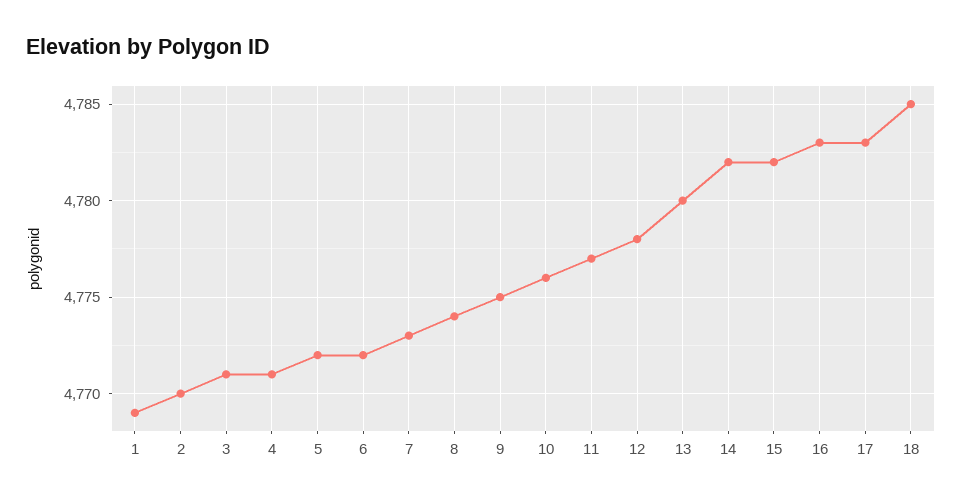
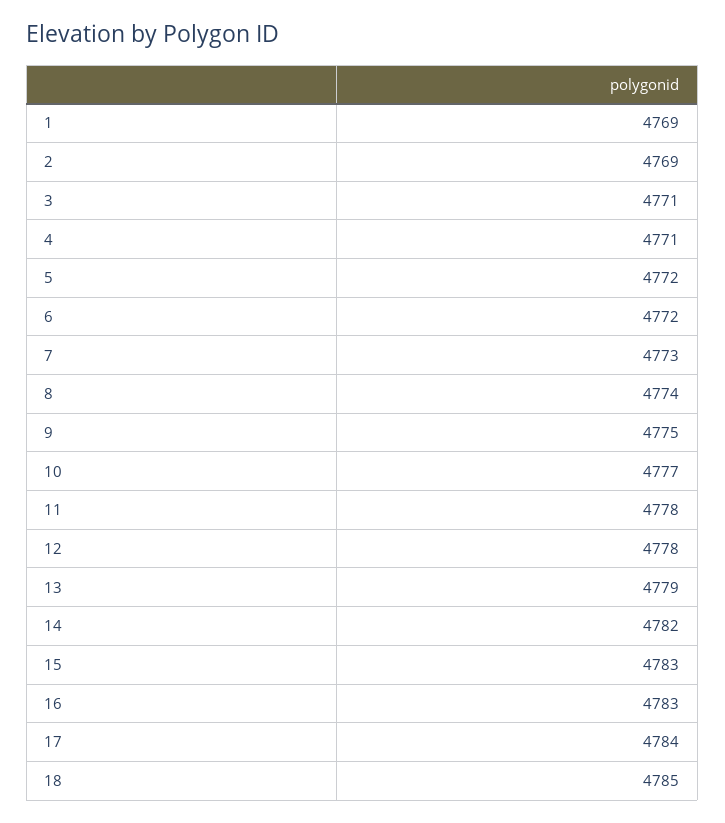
  {
    "1": 4769,
-   "2": 4770,
+   "2": 4769,
    "3": 4771,
    "4": 4771,
    "5": 4772,
    "6": 4772,
    "7": 4773,
    "8": 4774,
    "9": 4775,
-   "10": 4776,
+   "10": 4777,
-   "11": 4777,
+   "11": 4778,
    "12": 4778,
-   "13": 4780,
+   "13": 4779,
    "14": 4782,
-   "15": 4782,
+   "15": 4783,
    "16": 4783,
-   "17": 4783,
+   "17": 4784,
    "18": 4785
  }

